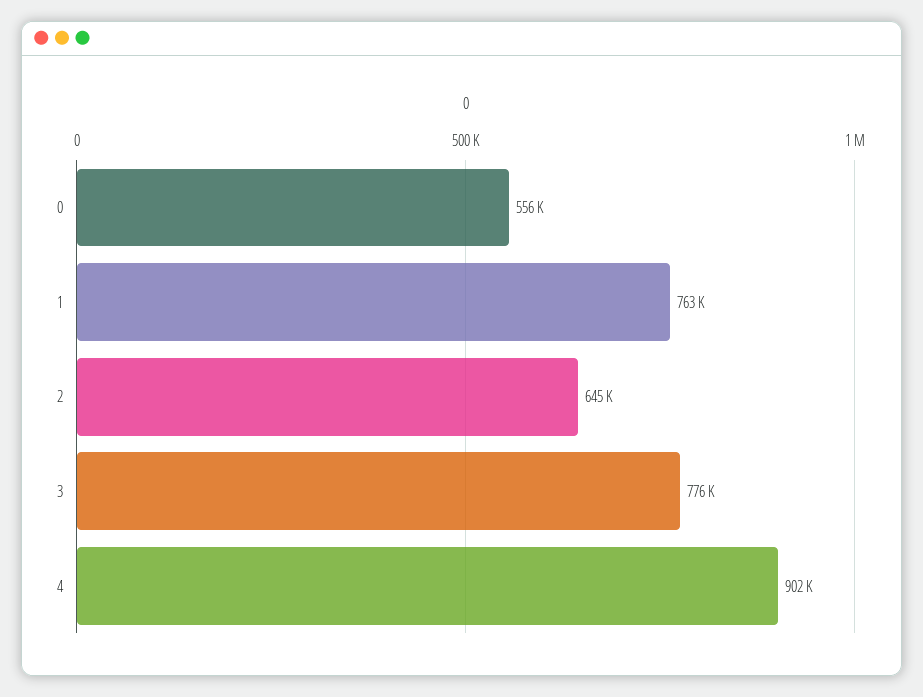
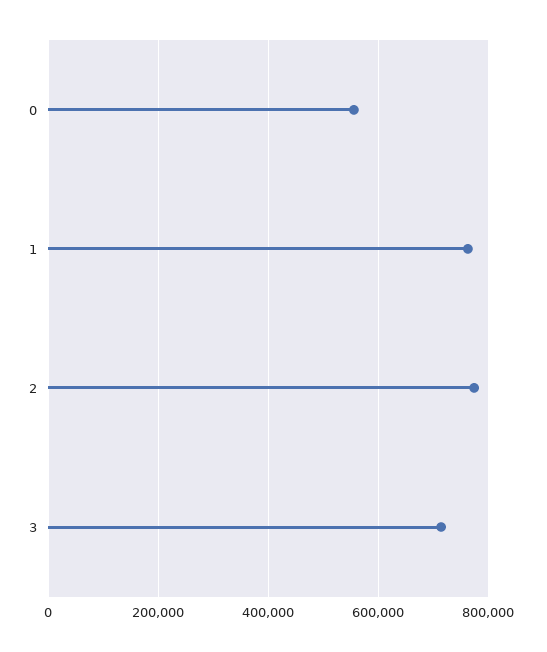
  {
    "0": 556000,
    "1": 763000,
-   "2": 645000,
+   "2": 780000,
-   "3": 776000,
+   "3": 720000
-   "4": 902000
  }

